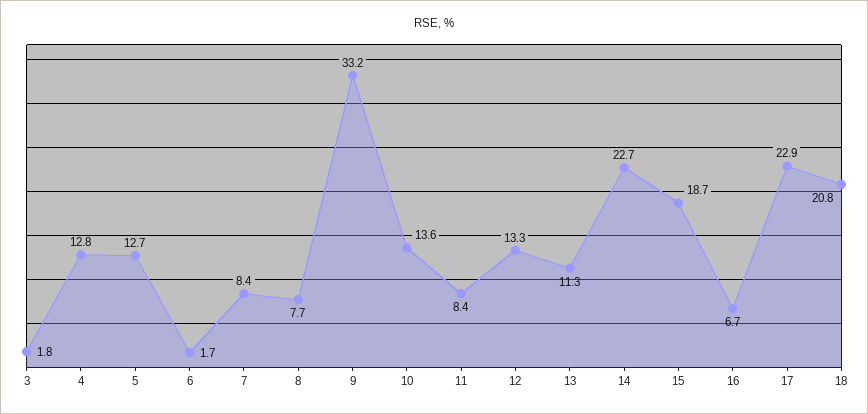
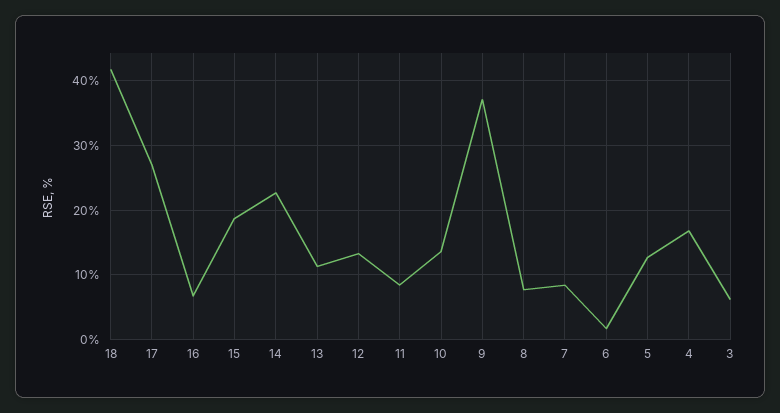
  {
-   "3": 1.8,
+   "3": 6,
-   "4": 12.8,
+   "4": 17,
    "5": 12.7,
    "6": 1.7,
    "7": 8.4,
    "8": 7.7,
-   "9": 33.2,
+   "9": 37,
    "10": 13.6,
    "11": 8.4,
    "12": 13.3,
    "13": 11.3,
    "14": 22.7,
    "15": 18.7,
    "16": 6.7,
-   "17": 22.9,
+   "17": 27,
-   "18": 20.8
+   "18": 42
  }

